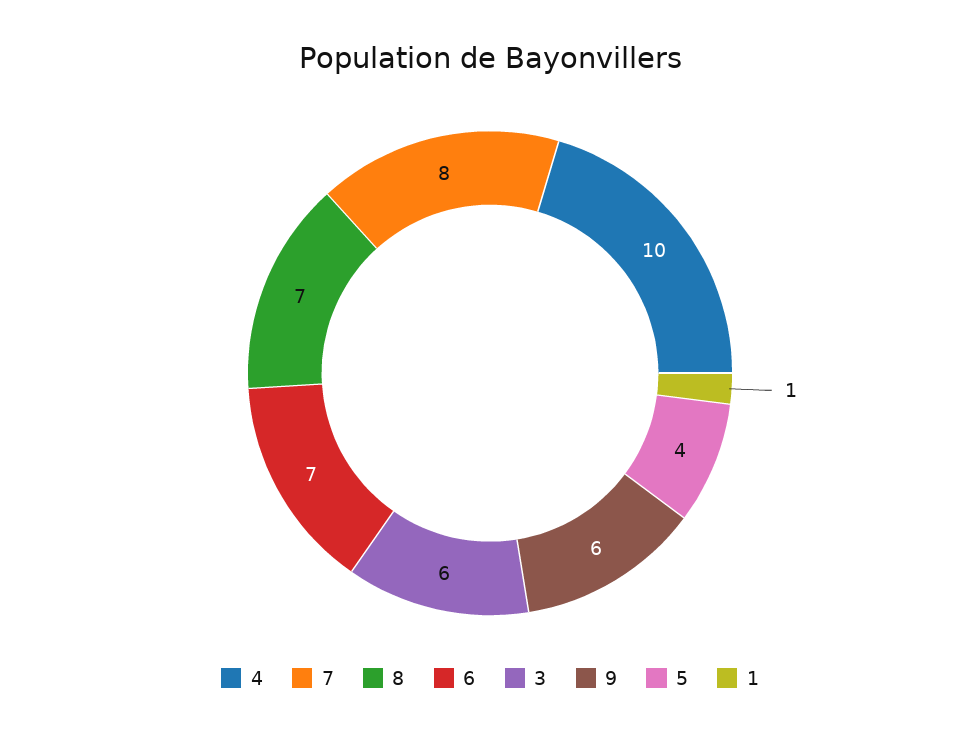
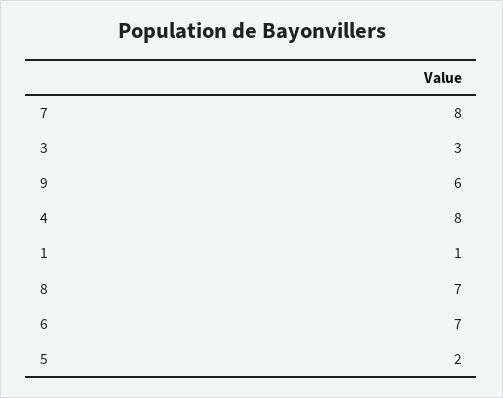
  {
-   "4": 10,
+   "4": 8,
    "7": 8,
    "8": 7,
    "6": 7,
-   "3": 6,
+   "3": 3,
    "9": 6,
-   "5": 4,
+   "5": 2,
    "1": 1
  }

